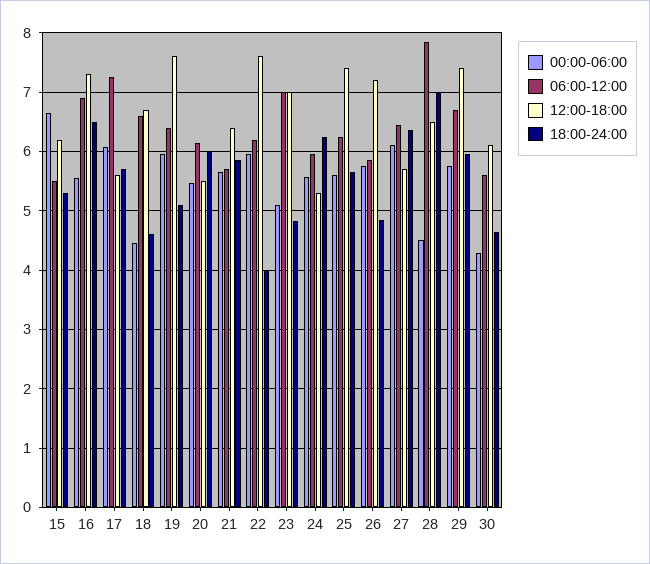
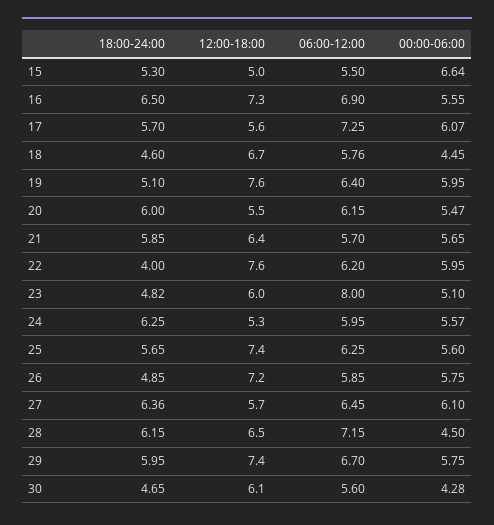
  {
    "00:00-06:00": {
      "15": 6.64,
      "16": 5.55,
      "17": 6.07,
      "18": 4.45,
      "19": 5.95,
      "20": 5.47,
      "21": 5.65,
      "22": 5.95,
      "23": 5.1,
      "24": 5.57,
      "25": 5.6,
      "26": 5.75,
      "27": 6.1,
      "28": 4.5,
      "29": 5.75,
      "30": 4.28
    },
    "06:00-12:00": {
      "15": 5.5,
      "16": 6.9,
      "17": 7.25,
-     "18": 6.6,
+     "18": 5.76,
      "19": 6.4,
      "20": 6.15,
      "21": 5.7,
      "22": 6.2,
-     "23": 7,
+     "23": 8,
      "24": 5.95,
      "25": 6.25,
      "26": 5.85,
      "27": 6.45,
-     "28": 7.8,
+     "28": 7.15,
      "29": 6.7,
      "30": 5.6
    },
    "12:00-18:00": {
-     "15": 6.2,
+     "15": 5,
      "16": 7.3,
      "17": 5.6,
      "18": 6.7,
      "19": 7.6,
      "20": 5.5,
      "21": 6.4,
      "22": 7.6,
-     "23": 7,
+     "23": 6,
      "24": 5.3,
      "25": 7.4,
      "26": 7.2,
      "27": 5.7,
      "28": 6.5,
      "29": 7.4,
      "30": 6.1
    },
    "18:00-24:00": {
      "15": 5.3,
      "16": 6.5,
      "17": 5.7,
      "18": 4.6,
      "19": 5.1,
      "20": 6,
      "21": 5.85,
      "22": 4,
      "23": 4.82,
      "24": 6.25,
      "25": 5.65,
      "26": 4.85,
      "27": 6.36,
-     "28": 7,
+     "28": 6.15,
      "29": 5.95,
      "30": 4.65
    }
  }

